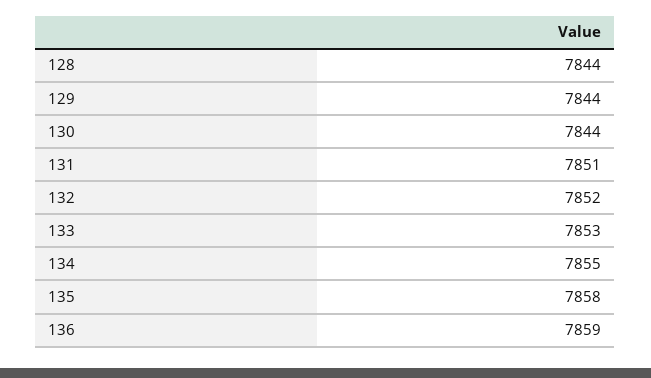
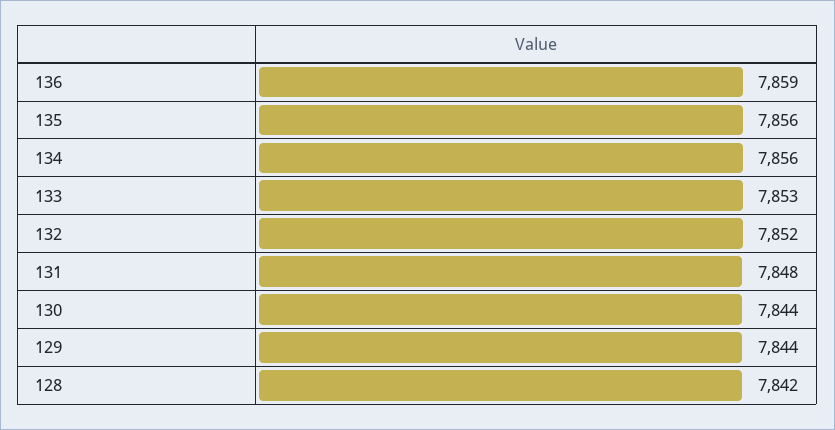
  {
-   "128": 7844,
+   "128": 7842,
    "129": 7844,
    "130": 7844,
-   "131": 7851,
+   "131": 7848,
    "132": 7852,
    "133": 7853,
-   "134": 7855,
+   "134": 7856,
-   "135": 7858,
+   "135": 7856,
    "136": 7859
  }

